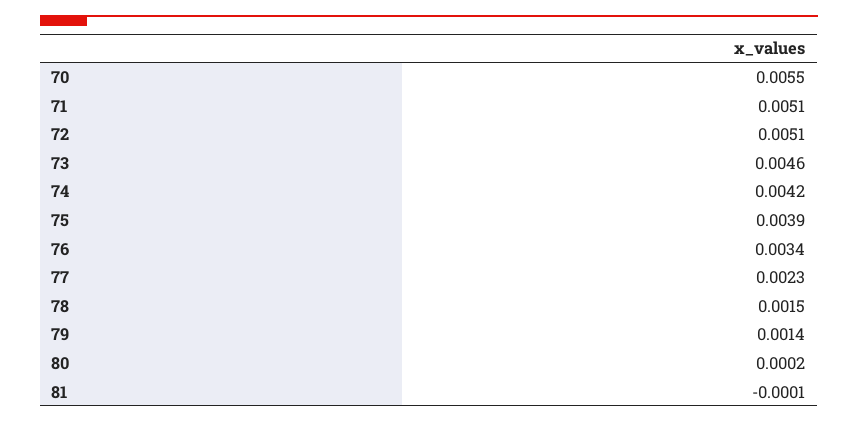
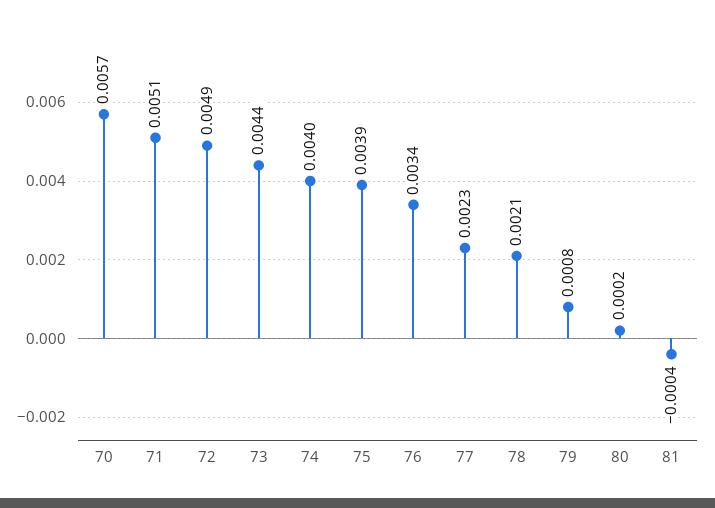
  {
-   "70": 0.0055,
+   "70": 0.0057,
    "71": 0.0051,
-   "72": 0.0051,
+   "72": 0.0049,
-   "73": 0.0046,
+   "73": 0.0044,
-   "74": 0.0042,
+   "74": 0.004,
    "75": 0.0039,
    "76": 0.0034,
    "77": 0.0023,
-   "78": 0.0015,
+   "78": 0.0021,
-   "79": 0.0014,
+   "79": 0.0008,
    "80": 0.0002,
-   "81": -0.0001
+   "81": -0.0004
  }

